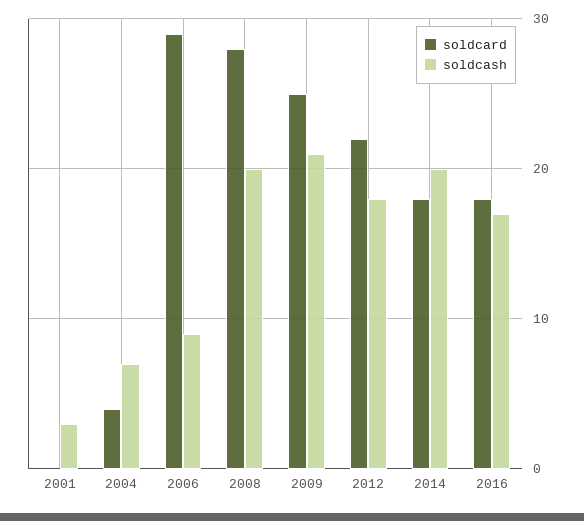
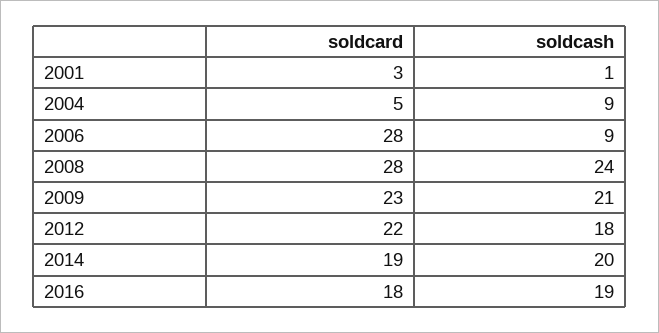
  {
    "soldcard": {
-     "2001": 0,
+     "2001": 3,
-     "2004": 4,
+     "2004": 5,
-     "2006": 29,
+     "2006": 28,
      "2008": 28,
-     "2009": 25,
+     "2009": 23,
      "2012": 22,
-     "2014": 18,
+     "2014": 19,
      "2016": 18
    },
    "soldcash": {
-     "2001": 3,
+     "2001": 1,
-     "2004": 7,
+     "2004": 9,
      "2006": 9,
-     "2008": 20,
+     "2008": 24,
      "2009": 21,
      "2012": 18,
      "2014": 20,
-     "2016": 17
+     "2016": 19
    }
  }

